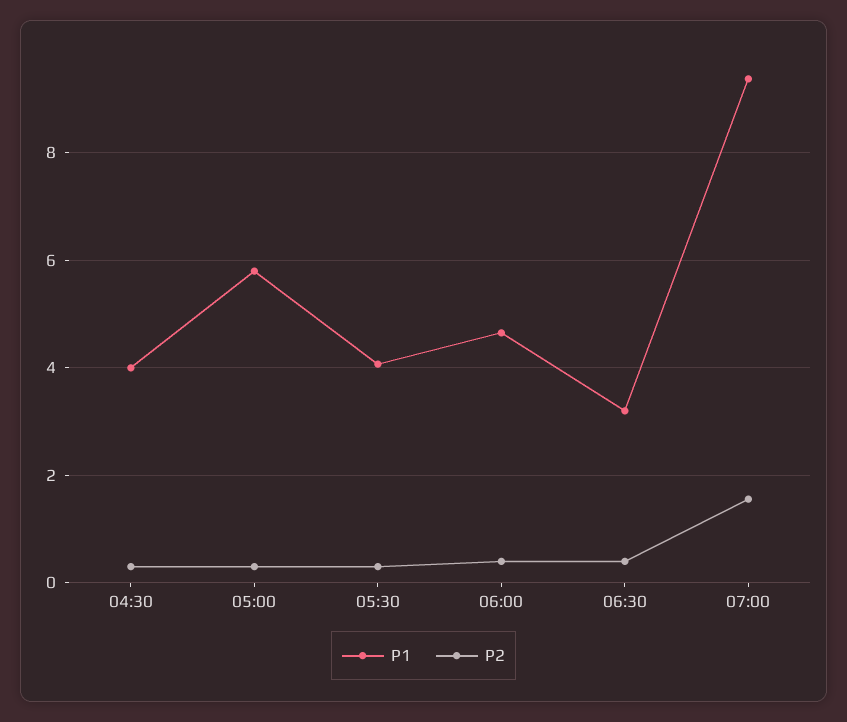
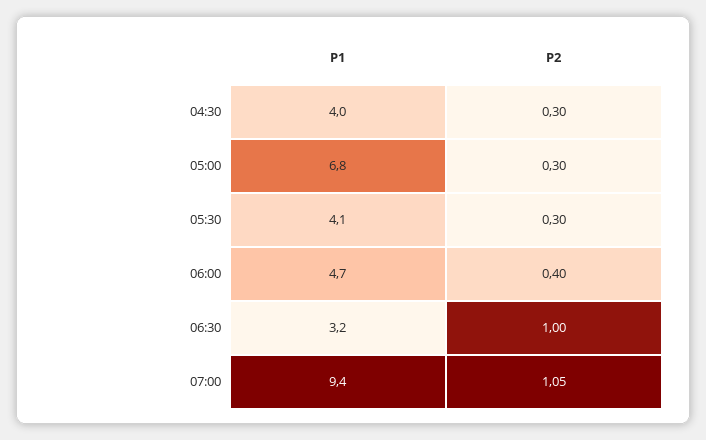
  {
    "P1": {
      "04:30": 4,
-     "05:00": 5.8,
+     "05:00": 6.8,
      "05:30": 4.1,
      "06:00": 4.7,
      "06:30": 3.2,
      "07:00": 9.4
    },
    "P2": {
      "04:30": 0.3,
      "05:00": 0.3,
      "05:30": 0.3,
      "06:00": 0.4,
-     "06:30": 0.4,
+     "06:30": 1,
-     "07:00": 1.6
+     "07:00": 1.05
    }
  }

